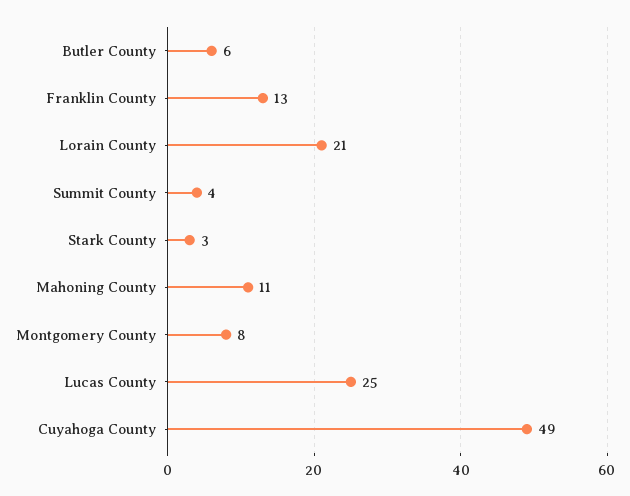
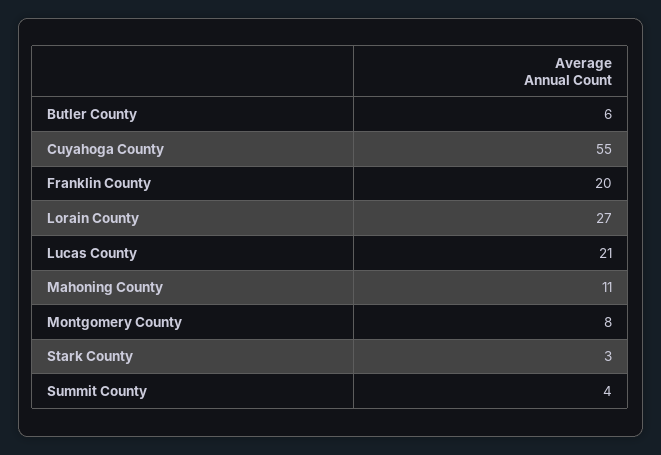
  {
    "Butler County": 6,
-   "Franklin County": 13,
+   "Franklin County": 20,
-   "Lorain County": 21,
+   "Lorain County": 27,
    "Summit County": 4,
    "Stark County": 3,
    "Mahoning County": 11,
    "Montgomery County": 8,
-   "Lucas County": 25,
+   "Lucas County": 21,
-   "Cuyahoga County": 49
+   "Cuyahoga County": 55
  }

